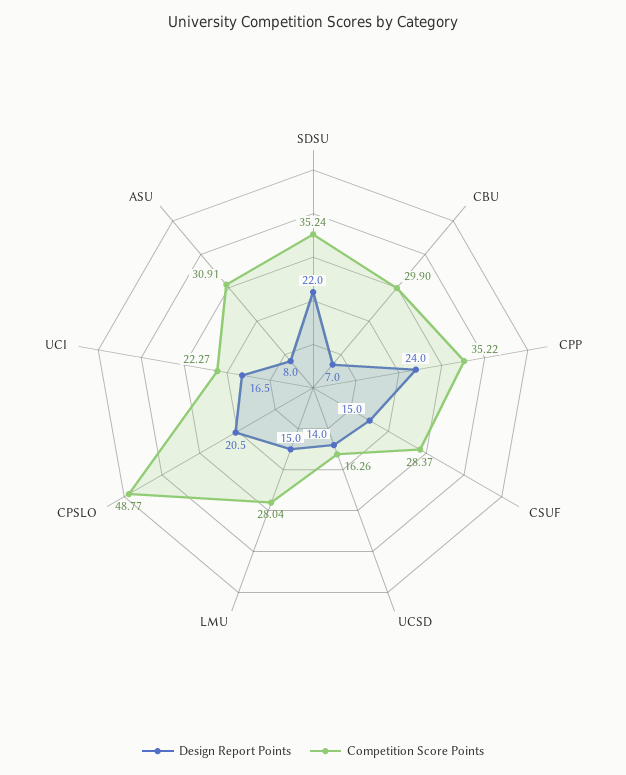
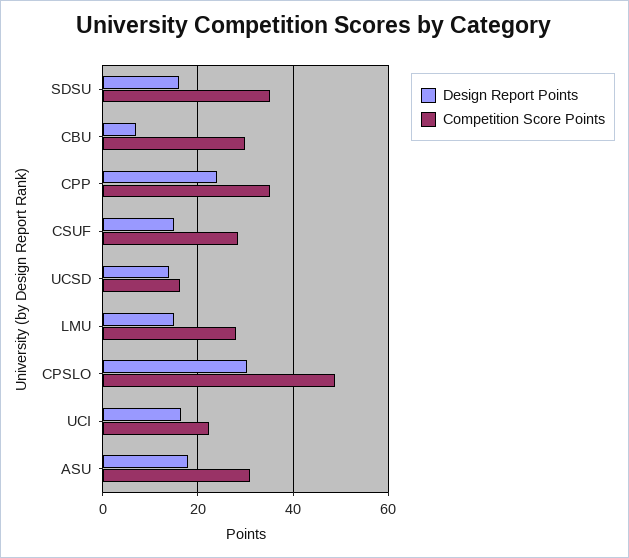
  {
    "Design Report Points": {
-     "SDSU": 22,
+     "SDSU": 16,
      "CBU": 7,
      "CPP": 24,
      "CSUF": 15,
      "UCSD": 14,
      "LMU": 15,
-     "CPSLO": 20.5,
+     "CPSLO": 30,
      "UCI": 16.5,
-     "ASU": 8
+     "ASU": 18
    },
    "Competition Score Points": {
      "SDSU": 35.24,
      "CBU": 29.9,
      "CPP": 35.22,
      "CSUF": 28.37,
      "UCSD": 16.26,
      "LMU": 28.04,
      "CPSLO": 48.77,
      "UCI": 22.27,
      "ASU": 30.91
    }
  }

